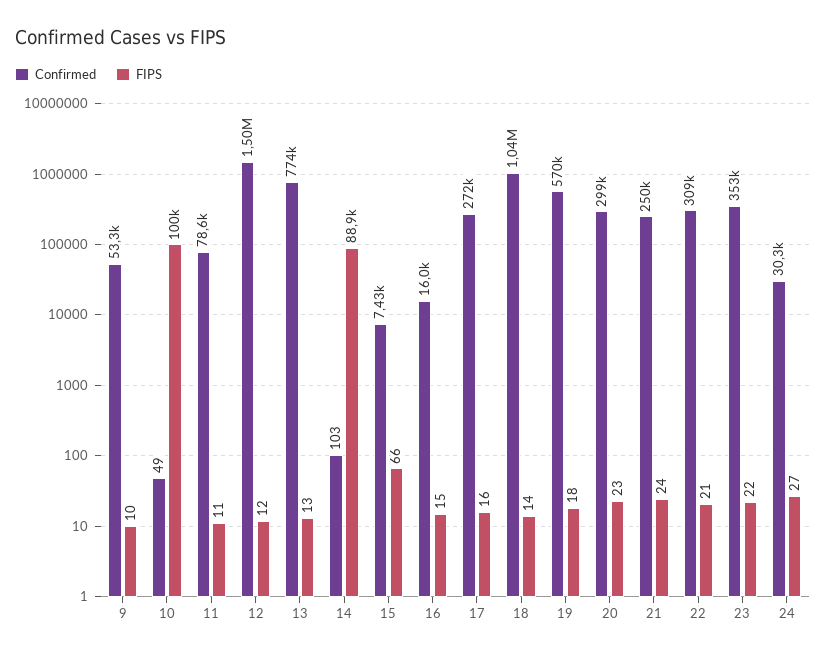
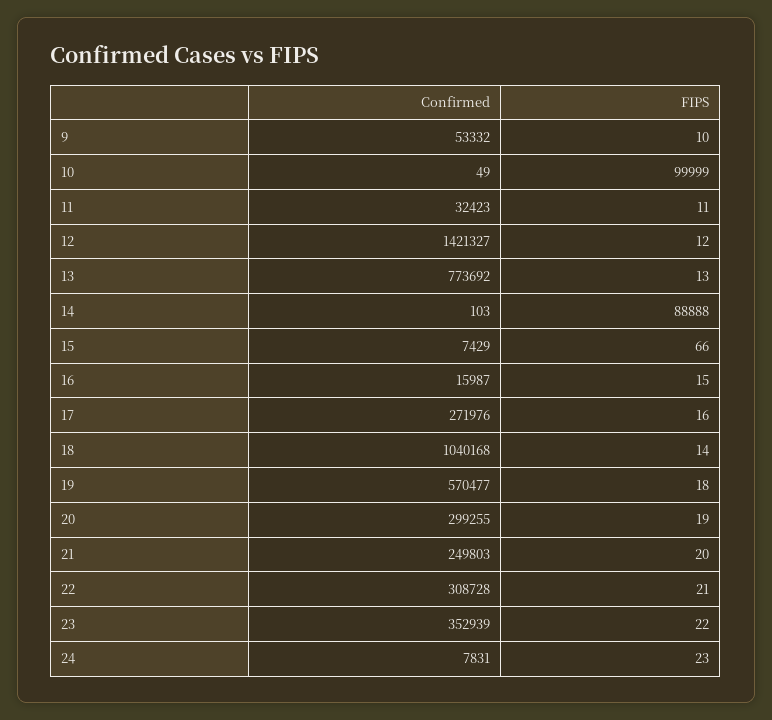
  {
    "Confirmed": {
      "9": 53332,
      "10": 49,
-     "11": 78600,
+     "11": 32423,
-     "12": 1500000,
+     "12": 1421327,
      "13": 773692,
      "14": 103,
      "15": 7429,
      "16": 15987,
      "17": 271976,
      "18": 1040168,
      "19": 570477,
      "20": 299255,
      "21": 249803,
      "22": 308728,
      "23": 352939,
-     "24": 30300
+     "24": 7831
    },
    "FIPS": {
      "9": 10,
      "10": 99999,
      "11": 11,
      "12": 12,
      "13": 13,
      "14": 88888,
      "15": 66,
      "16": 15,
      "17": 16,
      "18": 14,
      "19": 18,
-     "20": 23,
+     "20": 19,
-     "21": 24,
+     "21": 20,
      "22": 21,
      "23": 22,
-     "24": 27
+     "24": 23
    }
  }

